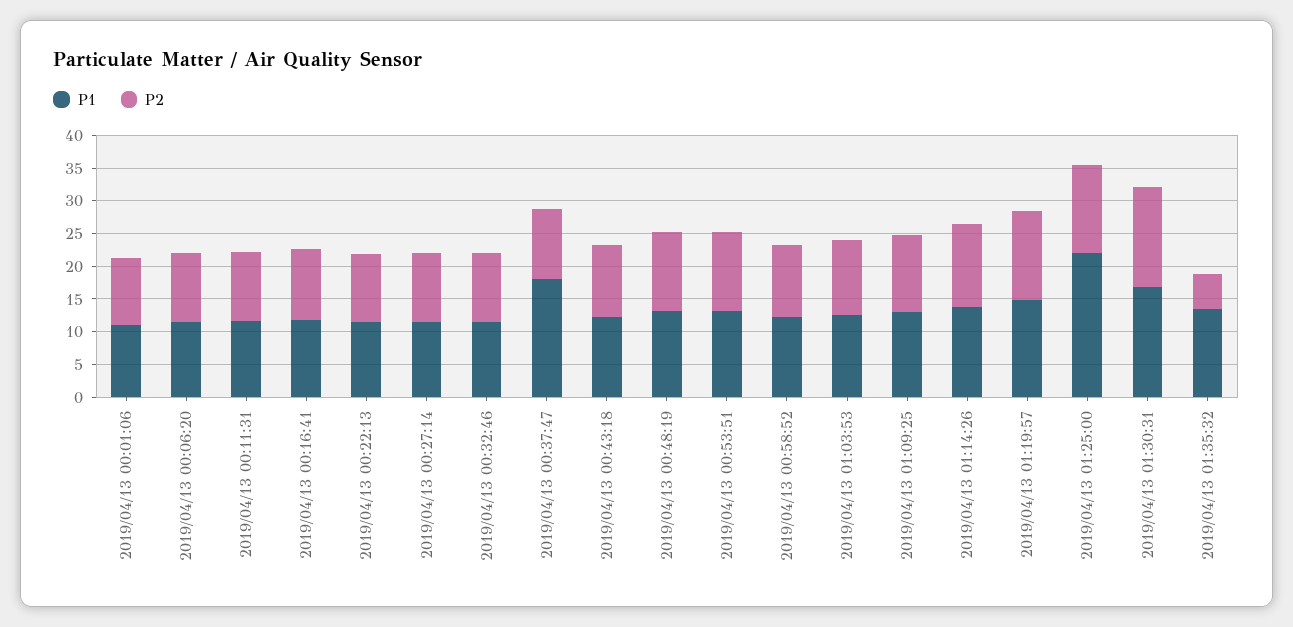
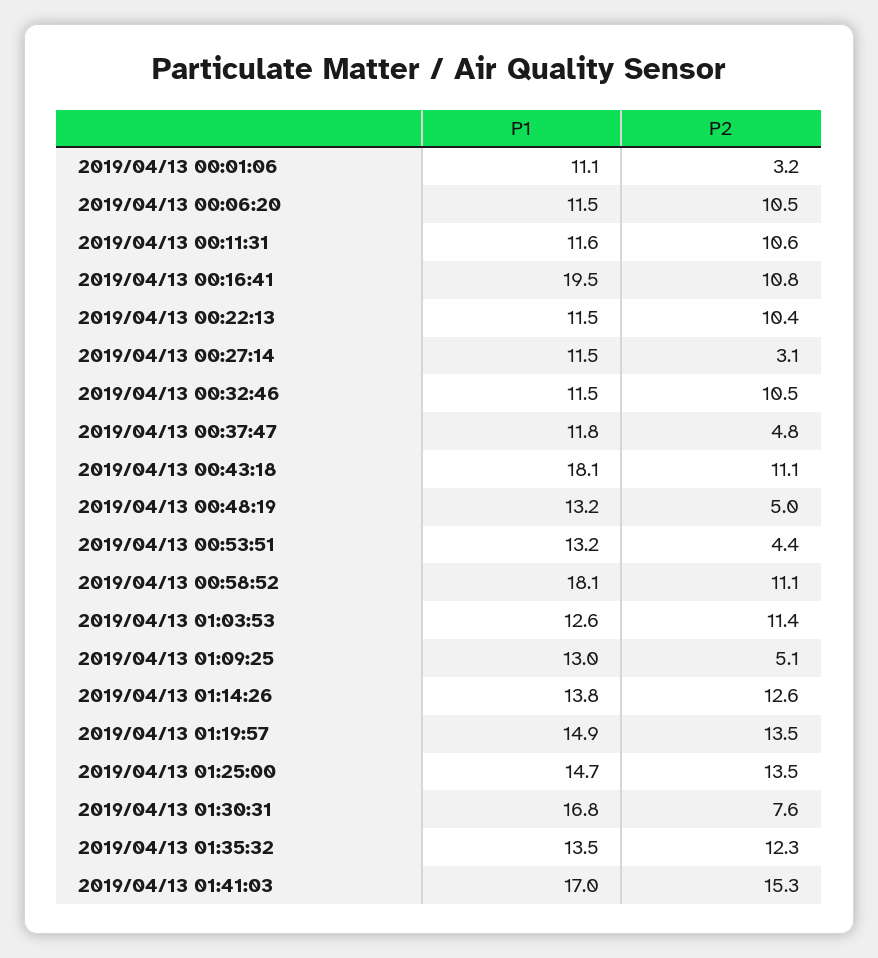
  {
    "P1": {
      "2019/04/13 00:01:06": 11.1,
      "2019/04/13 00:06:20": 11.5,
      "2019/04/13 00:11:31": 11.6,
-     "2019/04/13 00:16:41": 12.5,
+     "2019/04/13 00:16:41": 19.5,
      "2019/04/13 00:22:13": 11.5,
      "2019/04/13 00:27:14": 11.5,
      "2019/04/13 00:32:46": 11.5,
-     "2019/04/13 00:37:47": 17.5,
+     "2019/04/13 00:37:47": 11.8,
-     "2019/04/13 00:43:18": 12.5,
+     "2019/04/13 00:43:18": 18.1,
      "2019/04/13 00:48:19": 13.2,
      "2019/04/13 00:53:51": 13.2,
-     "2019/04/13 00:58:52": 12.5,
+     "2019/04/13 00:58:52": 18.1,
      "2019/04/13 01:03:53": 12.6,
      "2019/04/13 01:09:25": 13,
      "2019/04/13 01:14:26": 13.8,
      "2019/04/13 01:19:57": 14.9,
-     "2019/04/13 01:25:00": 22.5,
+     "2019/04/13 01:25:00": 14.7,
      "2019/04/13 01:30:31": 16.8,
-     "2019/04/13 01:35:32": 13.5
+     "2019/04/13 01:35:32": 13.5,
+     "2019/04/13 01:41:03": 17
    },
    "P2": {
-     "2019/04/13 00:01:06": 10,
+     "2019/04/13 00:01:06": 3.2,
      "2019/04/13 00:06:20": 10.5,
      "2019/04/13 00:11:31": 10.6,
      "2019/04/13 00:16:41": 10.8,
      "2019/04/13 00:22:13": 10.4,
-     "2019/04/13 00:27:14": 10,
+     "2019/04/13 00:27:14": 3.1,
      "2019/04/13 00:32:46": 10.5,
-     "2019/04/13 00:37:47": 10,
+     "2019/04/13 00:37:47": 4.8,
      "2019/04/13 00:43:18": 11.1,
-     "2019/04/13 00:48:19": 12.5,
+     "2019/04/13 00:48:19": 5,
-     "2019/04/13 00:53:51": 12.5,
+     "2019/04/13 00:53:51": 4.4,
      "2019/04/13 00:58:52": 11.1,
      "2019/04/13 01:03:53": 11.4,
-     "2019/04/13 01:09:25": 12.5,
+     "2019/04/13 01:09:25": 5.1,
      "2019/04/13 01:14:26": 12.6,
      "2019/04/13 01:19:57": 13.5,
      "2019/04/13 01:25:00": 13.5,
-     "2019/04/13 01:30:31": 15,
+     "2019/04/13 01:30:31": 7.6,
-     "2019/04/13 01:35:32": 5
+     "2019/04/13 01:35:32": 12.3,
+     "2019/04/13 01:41:03": 15.3
    }
  }

